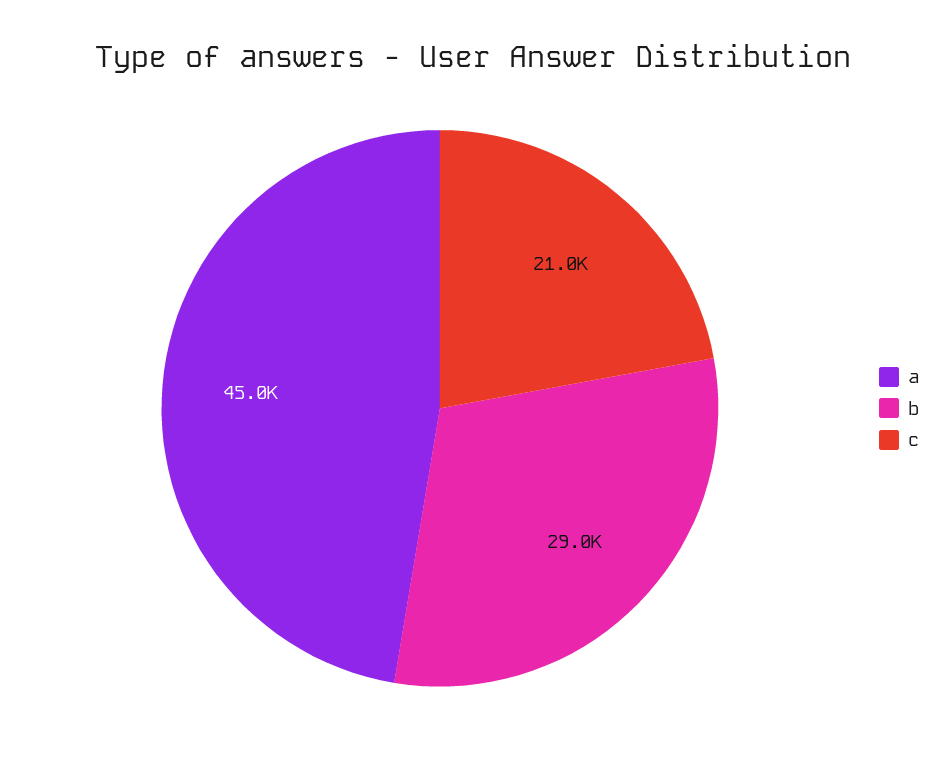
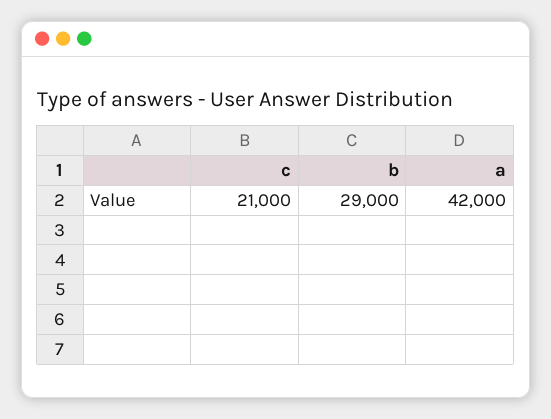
  {
-   "a": 45000,
+   "a": 42000,
    "b": 29000,
    "c": 21000
  }

